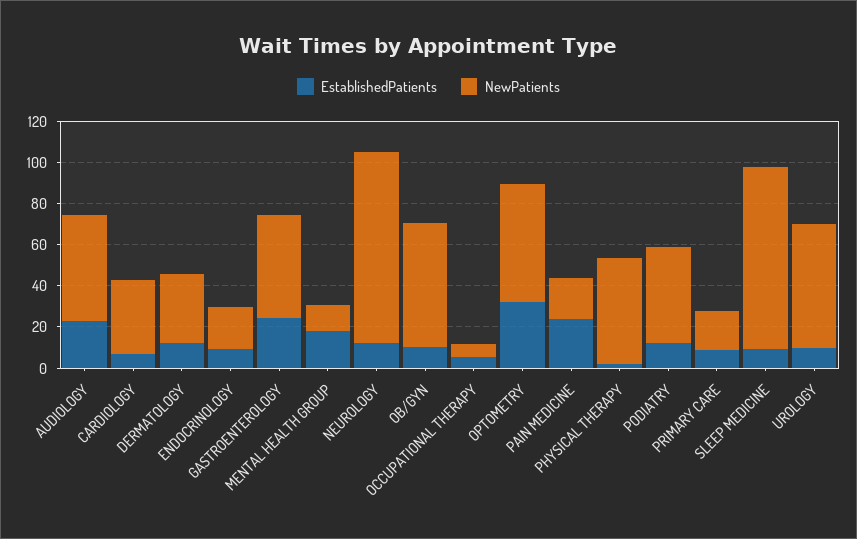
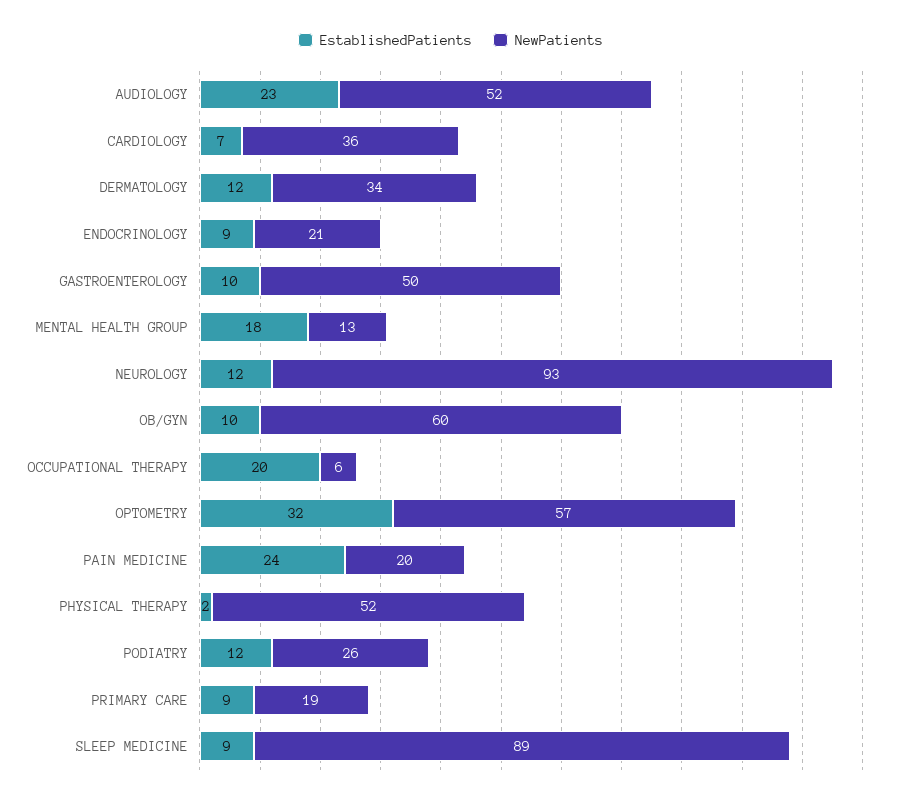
  {
    "EstablishedPatients": {
      "AUDIOLOGY": 23,
      "CARDIOLOGY": 7,
      "DERMATOLOGY": 12,
      "ENDOCRINOLOGY": 9,
-     "GASTROENTEROLOGY": 25,
+     "GASTROENTEROLOGY": 10,
      "MENTAL HEALTH GROUP": 18,
      "NEUROLOGY": 12,
      "OB/GYN": 10,
-     "OCCUPATIONAL THERAPY": 5,
+     "OCCUPATIONAL THERAPY": 20,
      "OPTOMETRY": 32,
      "PAIN MEDICINE": 24,
      "PHYSICAL THERAPY": 2,
      "PODIATRY": 12,
      "PRIMARY CARE": 9,
-     "SLEEP MEDICINE": 9,
+     "SLEEP MEDICINE": 9
-     "UROLOGY": 10
    },
    "NewPatients": {
      "AUDIOLOGY": 52,
      "CARDIOLOGY": 36,
      "DERMATOLOGY": 34,
      "ENDOCRINOLOGY": 21,
      "GASTROENTEROLOGY": 50,
      "MENTAL HEALTH GROUP": 13,
      "NEUROLOGY": 93,
      "OB/GYN": 60,
      "OCCUPATIONAL THERAPY": 6,
      "OPTOMETRY": 57,
      "PAIN MEDICINE": 20,
      "PHYSICAL THERAPY": 52,
-     "PODIATRY": 45,
+     "PODIATRY": 26,
      "PRIMARY CARE": 19,
-     "SLEEP MEDICINE": 89,
+     "SLEEP MEDICINE": 89
-     "UROLOGY": 60
    }
  }

